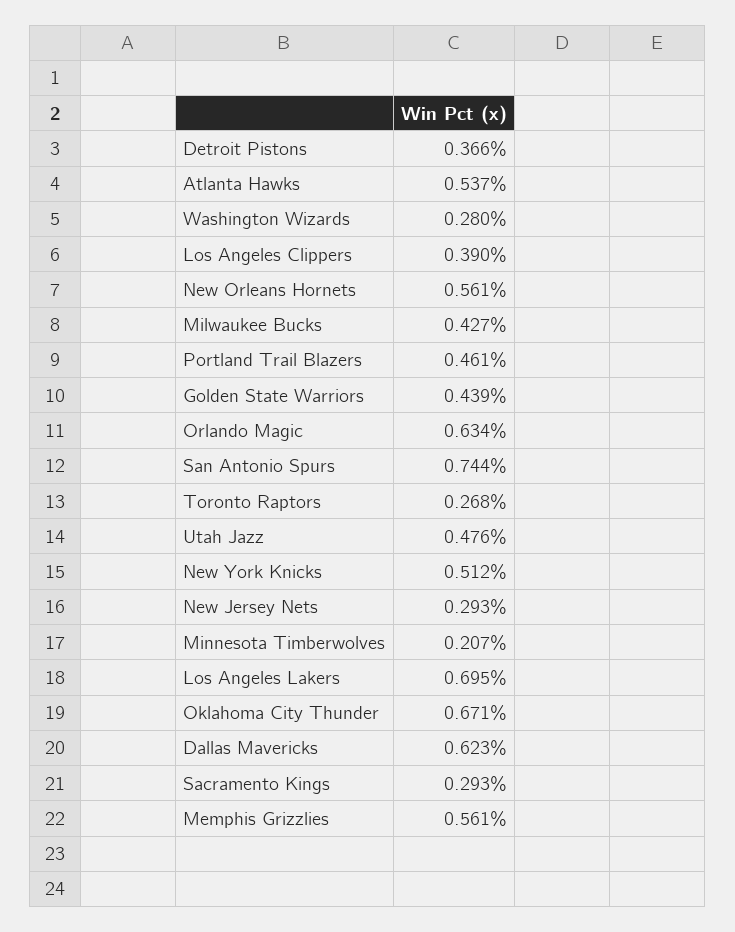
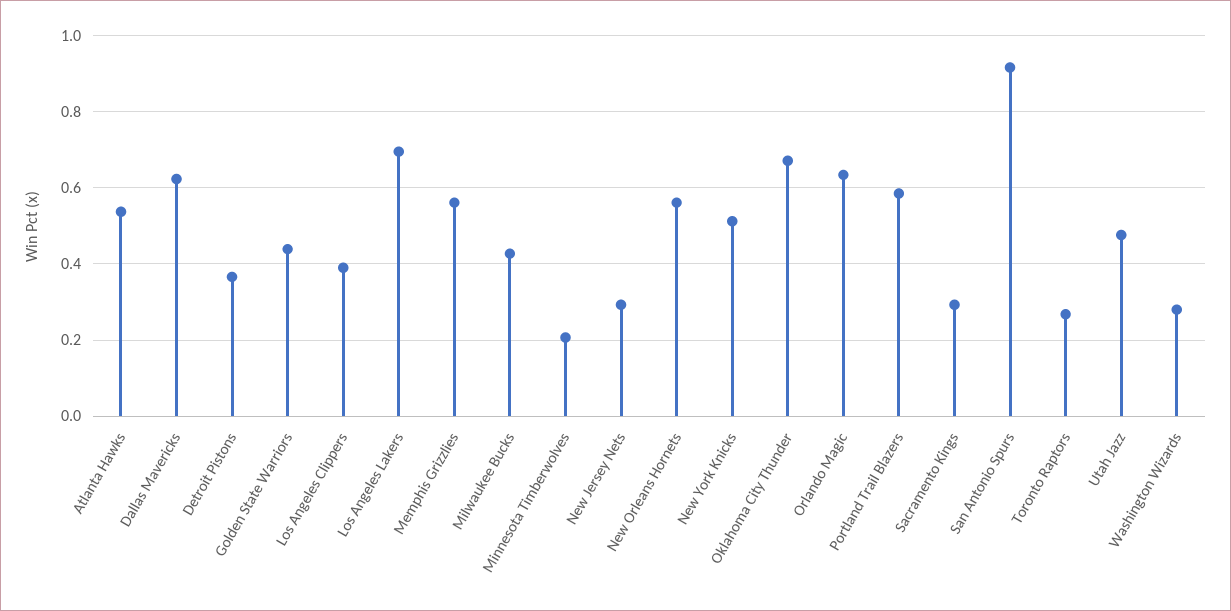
  {
    "Detroit Pistons": 0.366,
    "Atlanta Hawks": 0.537,
    "Washington Wizards": 0.28,
    "Los Angeles Clippers": 0.39,
    "New Orleans Hornets": 0.561,
    "Milwaukee Bucks": 0.427,
-   "Portland Trail Blazers": 0.461,
+   "Portland Trail Blazers": 0.58,
    "Golden State Warriors": 0.439,
    "Orlando Magic": 0.634,
-   "San Antonio Spurs": 0.744,
+   "San Antonio Spurs": 0.92,
    "Toronto Raptors": 0.268,
    "Utah Jazz": 0.476,
    "New York Knicks": 0.512,
    "New Jersey Nets": 0.293,
    "Minnesota Timberwolves": 0.207,
    "Los Angeles Lakers": 0.695,
    "Oklahoma City Thunder": 0.671,
    "Dallas Mavericks": 0.623,
    "Sacramento Kings": 0.293,
    "Memphis Grizzlies": 0.561
  }

